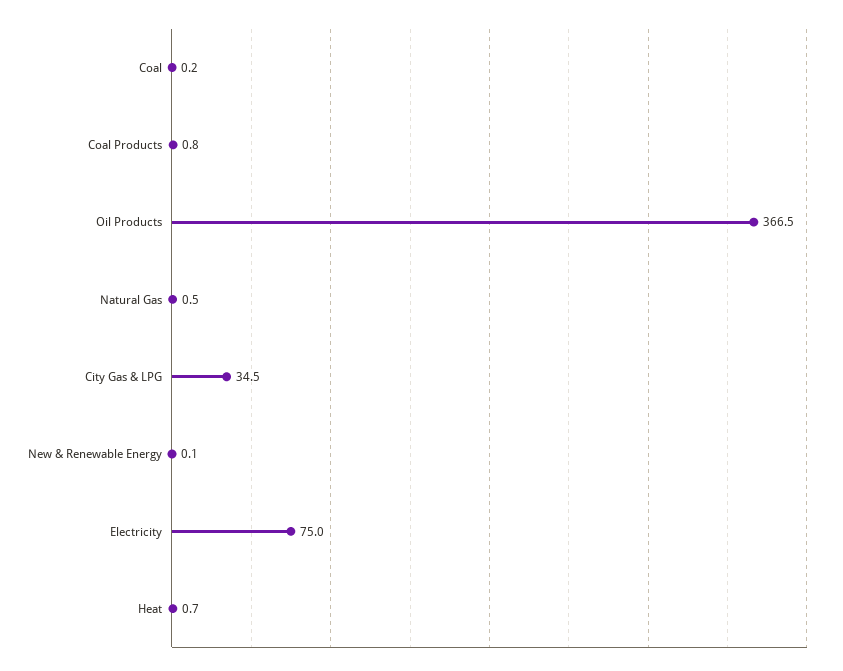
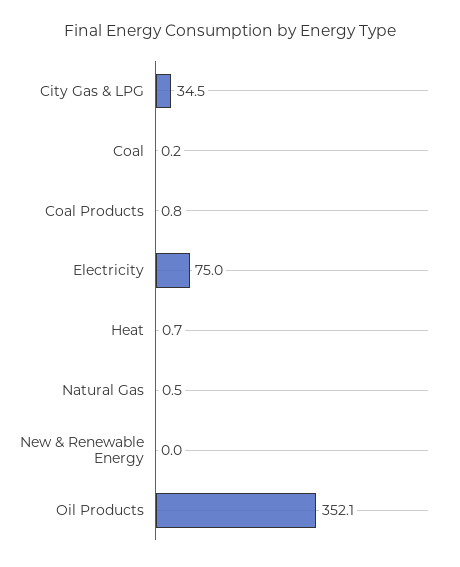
  {
    "Coal": 0.2,
    "Coal Products": 0.8,
-   "Oil Products": 366.5,
+   "Oil Products": 352.1,
    "Natural Gas": 0.5,
    "City Gas & LPG": 34.5,
-   "New & Renewable Energy": 0.1,
+   "New & Renewable Energy": 0,
    "Electricity": 75,
    "Heat": 0.7
  }

